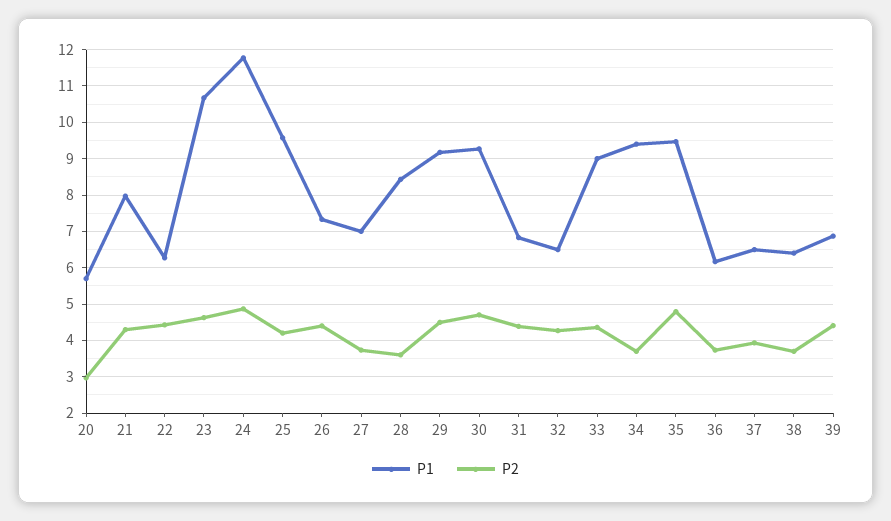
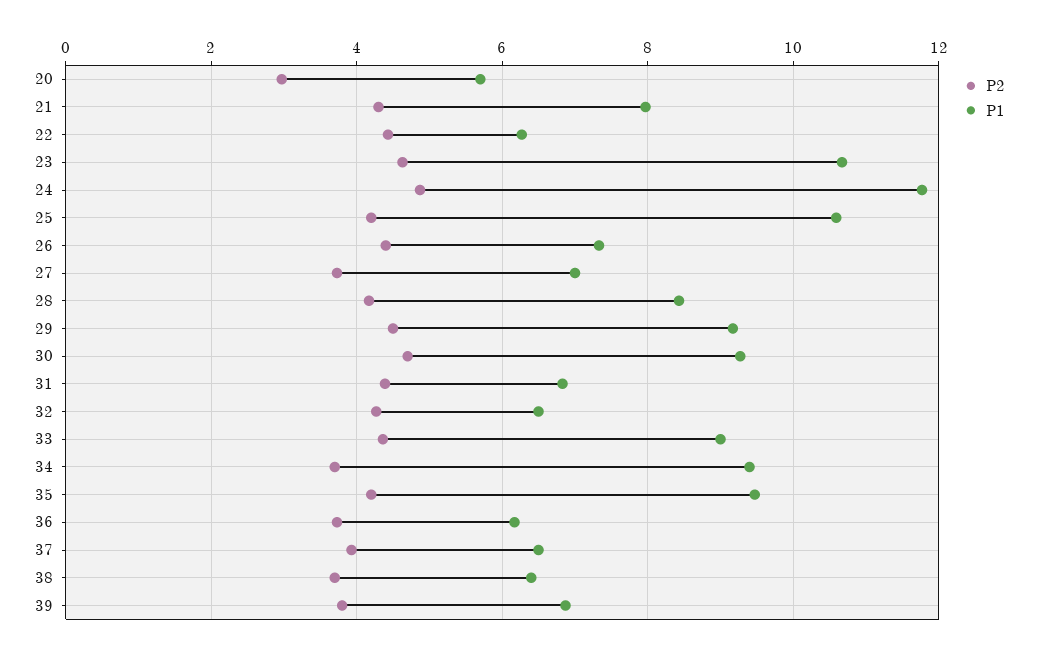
  {
    "P1": {
      "20": 5.8,
      "21": 8,
      "22": 6.2,
      "23": 10.6,
      "24": 11.8,
-     "25": 9.6,
+     "25": 10.6,
      "26": 7.4,
      "27": 7,
      "28": 8.4,
      "29": 9.2,
      "30": 9.2,
      "31": 6.8,
      "32": 6.6,
      "33": 9,
      "34": 9.4,
      "35": 9.4,
      "36": 6.2,
      "37": 6.6,
      "38": 6.4,
      "39": 6.8
    },
    "P2": {
      "20": 3,
      "21": 4.4,
      "22": 4.4,
      "23": 4.6,
      "24": 4.8,
      "25": 4.2,
      "26": 4.4,
      "27": 3.8,
-     "28": 3.6,
+     "28": 4.2,
      "29": 4.6,
      "30": 4.8,
      "31": 4.4,
      "32": 4.2,
      "33": 4.4,
      "34": 3.8,
-     "35": 4.8,
+     "35": 4.2,
      "36": 3.8,
      "37": 4,
      "38": 3.8,
-     "39": 4.4
+     "39": 3.8
    }
  }

